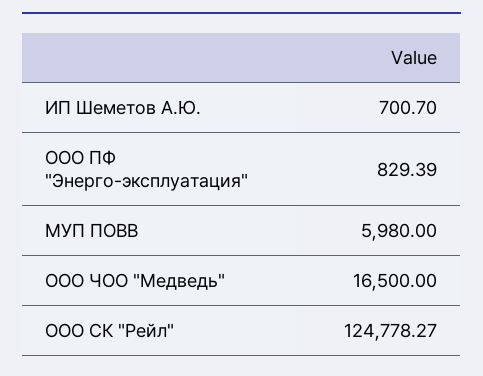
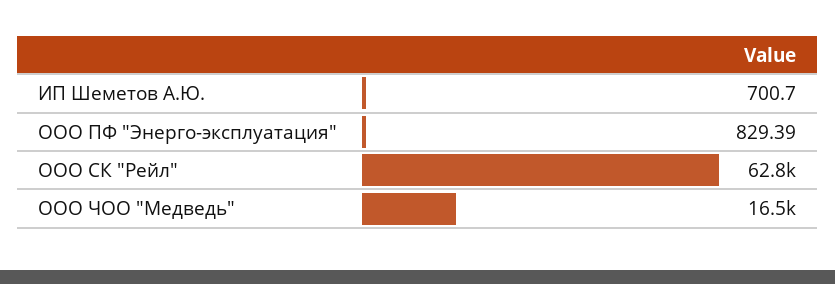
  {
    "ИП Шеметов А.Ю.": 700.7,
    "ООО ПФ \"Энерго-эксплуатация\"": 829.39,
-   "МУП ПОВВ": 5980,
    "ООО ЧОО \"Медведь\"": 16500,
-   "ООО СК \"Рейл\"": 124778.27
+   "ООО СК \"Рейл\"": 62800
  }

